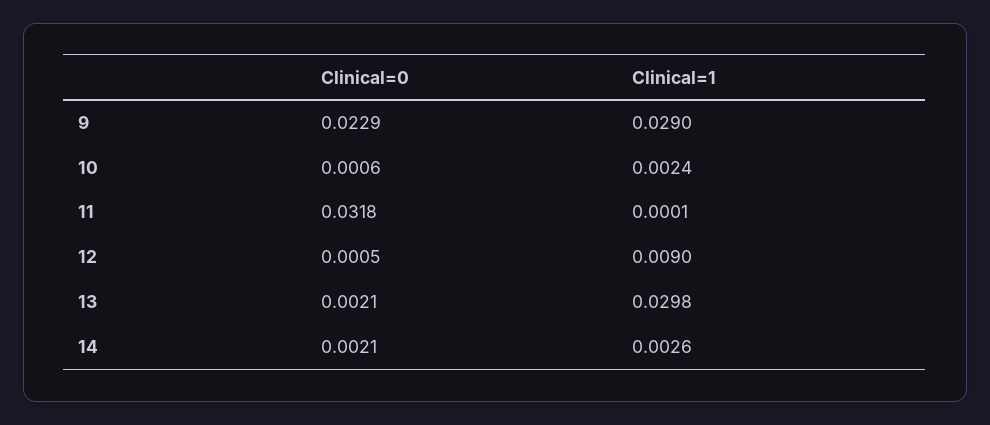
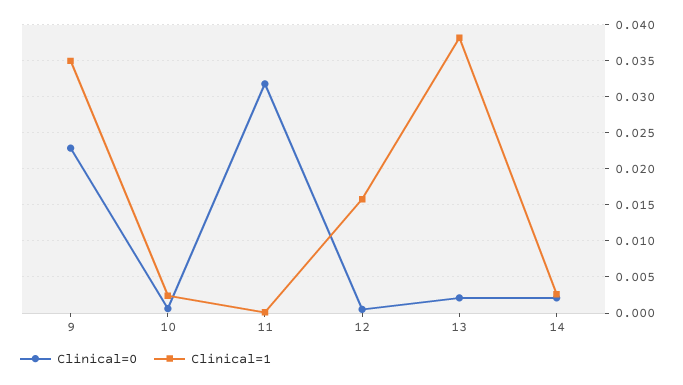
  {
    "Clinical=0": {
      "9": 0.0229,
      "10": 0.0006,
      "11": 0.0318,
      "12": 0.0005,
      "13": 0.0021,
      "14": 0.0021
    },
    "Clinical=1": {
-     "9": 0.029,
+     "9": 0.035,
      "10": 0.0024,
      "11": 0.0001,
-     "12": 0.009,
+     "12": 0.016,
-     "13": 0.0298,
+     "13": 0.038,
      "14": 0.0026
    }
  }

